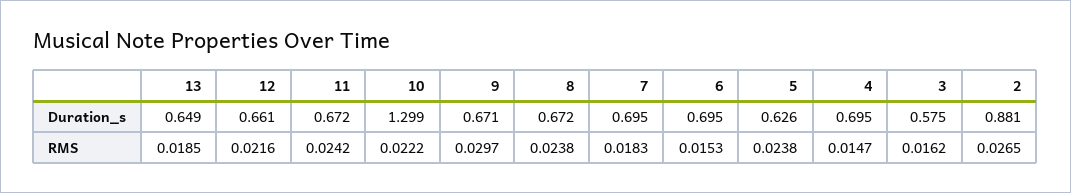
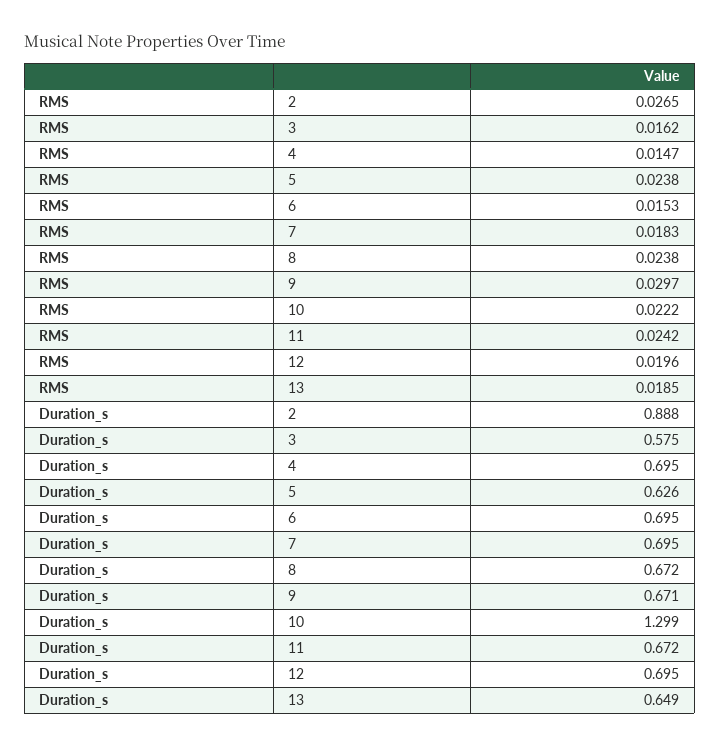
  {
    "13": {
      "Duration_s": 0.649,
      "RMS": 0.0185
    },
    "12": {
-     "Duration_s": 0.661,
+     "Duration_s": 0.695,
-     "RMS": 0.0216
+     "RMS": 0.0196
    },
    "11": {
      "Duration_s": 0.672,
      "RMS": 0.0242
    },
    "10": {
      "Duration_s": 1.299,
      "RMS": 0.0222
    },
    "9": {
      "Duration_s": 0.671,
      "RMS": 0.0297
    },
    "8": {
      "Duration_s": 0.672,
      "RMS": 0.0238
    },
    "7": {
      "Duration_s": 0.695,
      "RMS": 0.0183
    },
    "6": {
      "Duration_s": 0.695,
      "RMS": 0.0153
    },
    "5": {
      "Duration_s": 0.626,
      "RMS": 0.0238
    },
    "4": {
      "Duration_s": 0.695,
      "RMS": 0.0147
    },
    "3": {
      "Duration_s": 0.575,
      "RMS": 0.0162
    },
    "2": {
-     "Duration_s": 0.881,
+     "Duration_s": 0.888,
      "RMS": 0.0265
    }
  }

